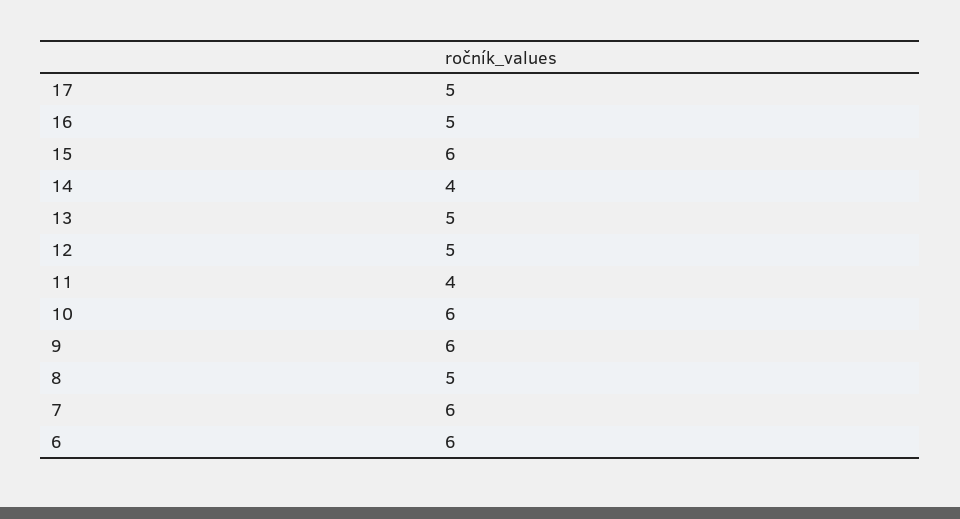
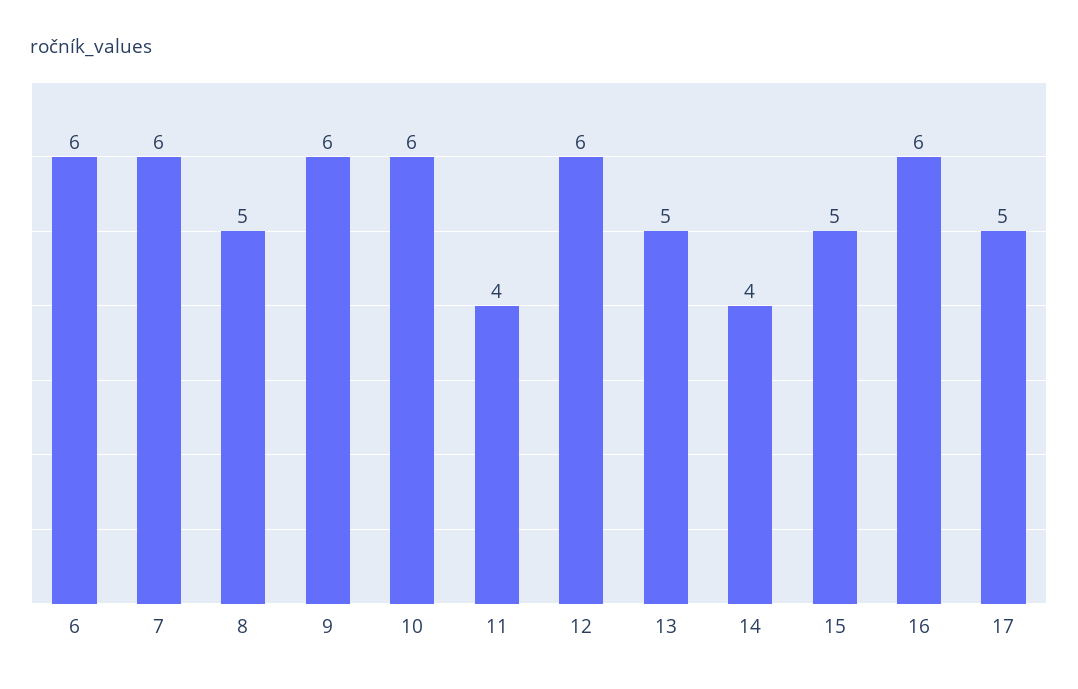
  {
    "17": 5,
-   "16": 5,
+   "16": 6,
-   "15": 6,
+   "15": 5,
    "14": 4,
    "13": 5,
-   "12": 5,
+   "12": 6,
    "11": 4,
    "10": 6,
    "9": 6,
    "8": 5,
    "7": 6,
    "6": 6
  }

